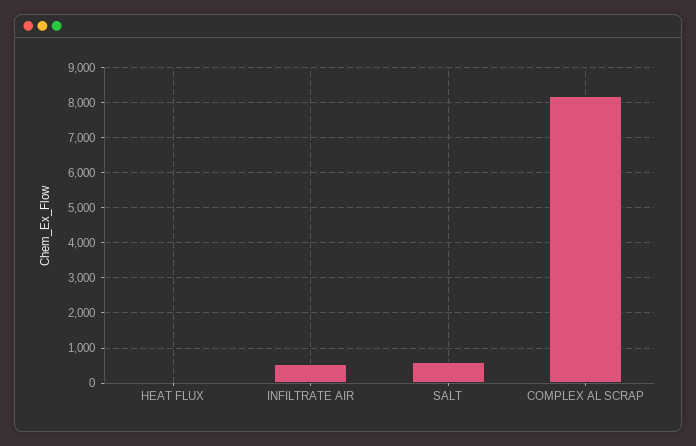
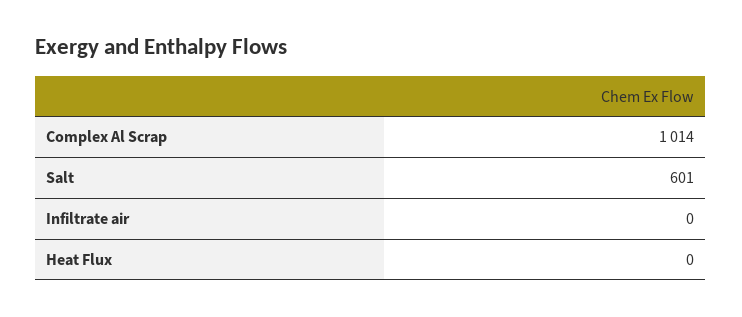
  {
    "HEAT FLUX": 0,
-   "INFILTRATE AIR": 600,
+   "INFILTRATE AIR": 0,
    "SALT": 601,
-   "COMPLEX AL SCRAP": 8200
+   "COMPLEX AL SCRAP": 1014
  }

